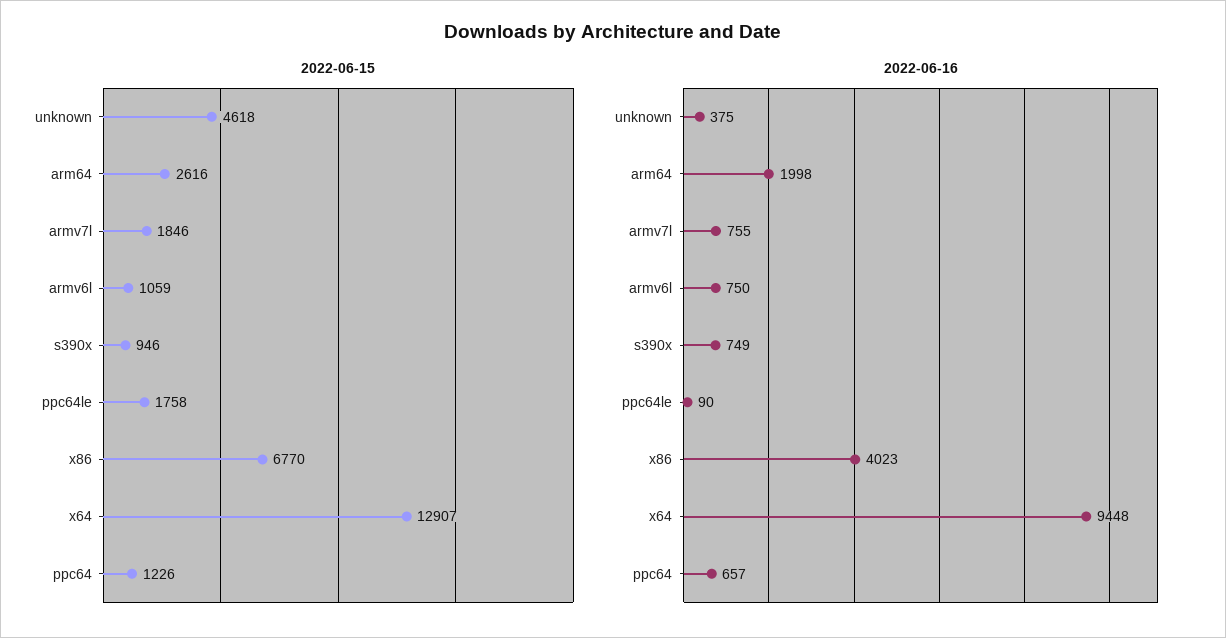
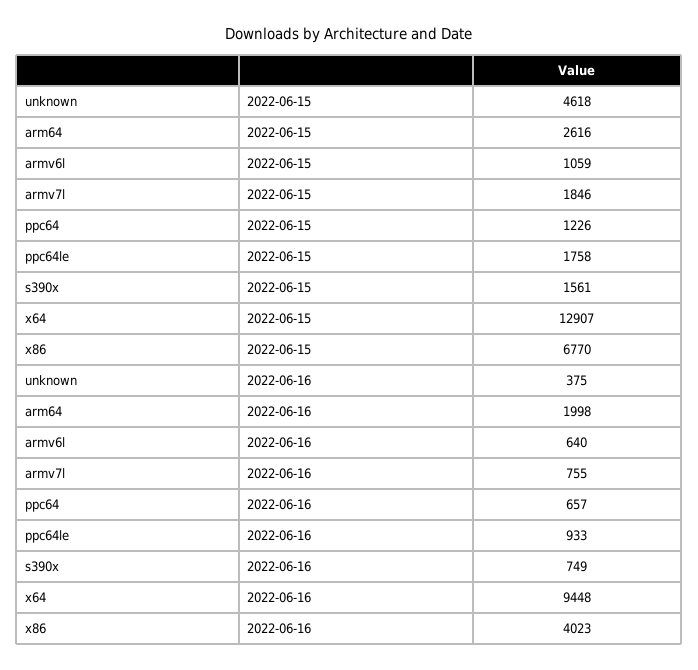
  {
    "2022-06-15": {
      "unknown": 4618,
      "arm64": 2616,
      "armv7l": 1846,
      "armv6l": 1059,
-     "s390x": 946,
+     "s390x": 1561,
      "ppc64le": 1758,
      "x86": 6770,
      "x64": 12907,
      "ppc64": 1226
    },
    "2022-06-16": {
      "unknown": 375,
      "arm64": 1998,
      "armv7l": 755,
-     "armv6l": 750,
+     "armv6l": 640,
      "s390x": 749,
-     "ppc64le": 90,
+     "ppc64le": 933,
      "x86": 4023,
      "x64": 9448,
      "ppc64": 657
    }
  }

